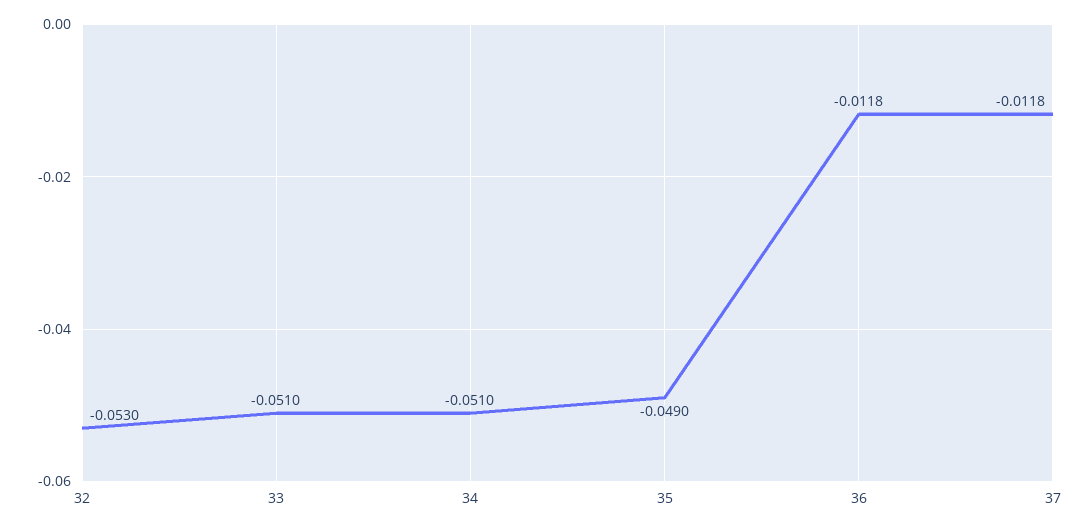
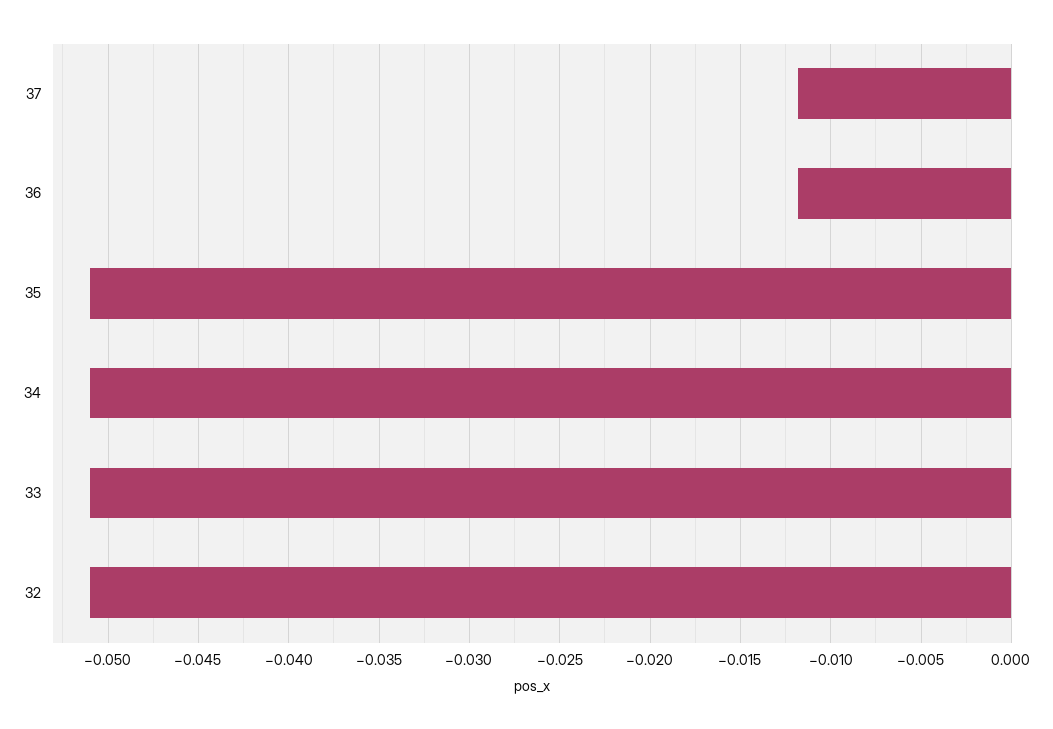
  {
-   "32": -0.053,
+   "32": -0.051,
    "33": -0.051,
    "34": -0.051,
-   "35": -0.049,
+   "35": -0.051,
    "36": -0.0118,
    "37": -0.0118
  }

